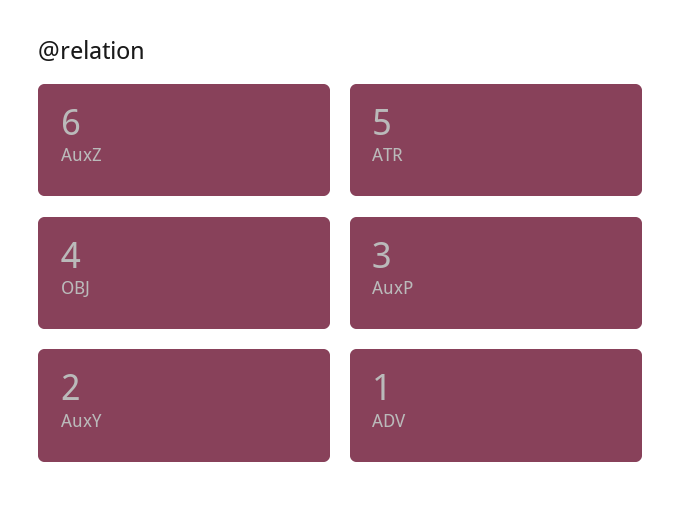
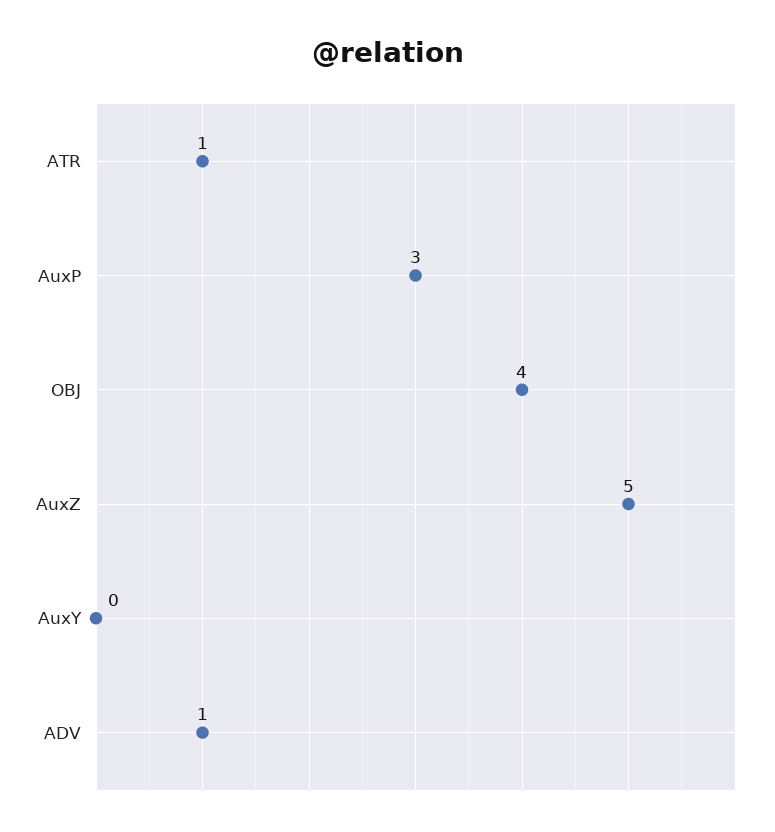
  {
-   "AuxZ": 6,
+   "AuxZ": 5,
-   "ATR": 5,
+   "ATR": 1,
    "OBJ": 4,
    "AuxP": 3,
-   "AuxY": 2,
+   "AuxY": 0,
    "ADV": 1
  }

